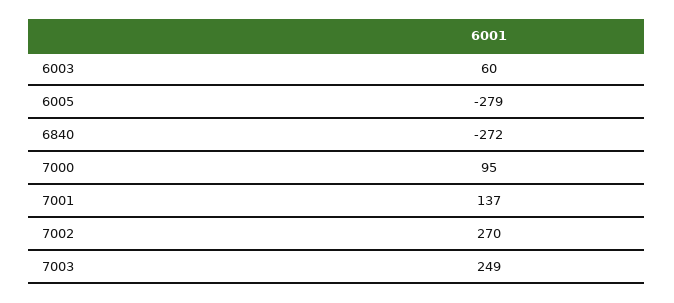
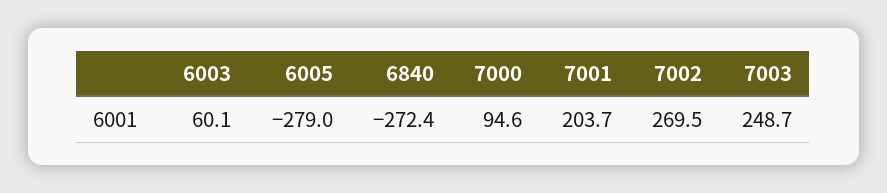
  {
    "6003": 60.1,
    "6005": -279,
    "6840": -272.4,
    "7000": 94.6,
-   "7001": 137,
+   "7001": 203.7,
    "7002": 269.5,
    "7003": 248.7
  }

